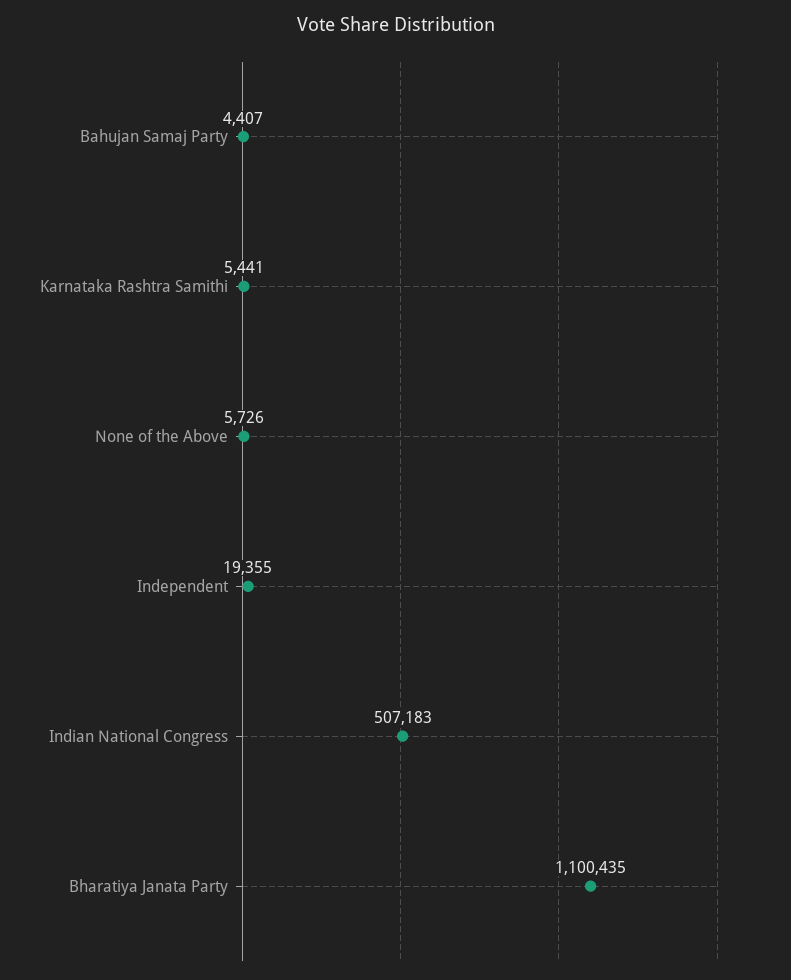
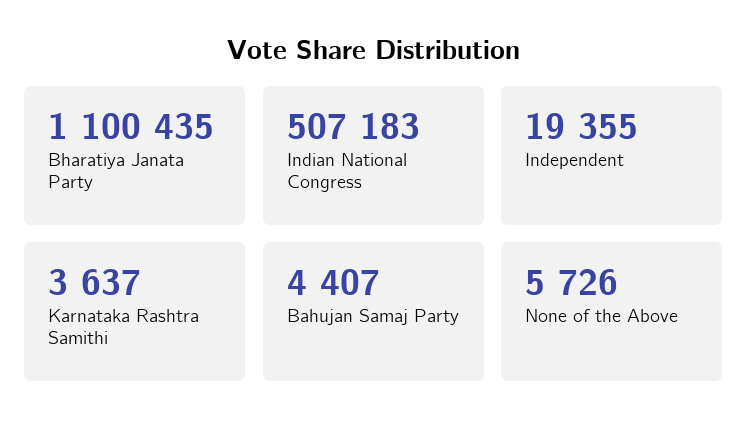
  {
    "Bahujan Samaj Party": 4407,
-   "Karnataka Rashtra Samithi": 5441,
+   "Karnataka Rashtra Samithi": 3637,
    "None of the Above": 5726,
    "Independent": 19355,
    "Indian National Congress": 507183,
    "Bharatiya Janata Party": 1100435
  }

